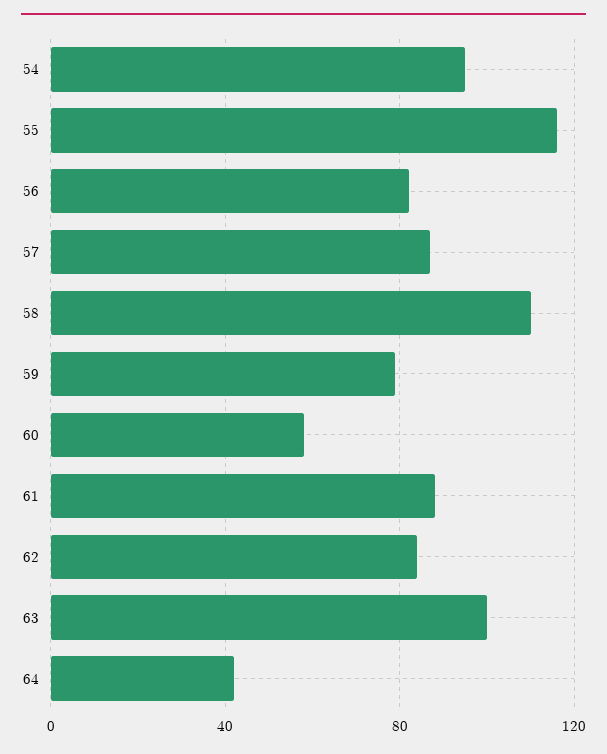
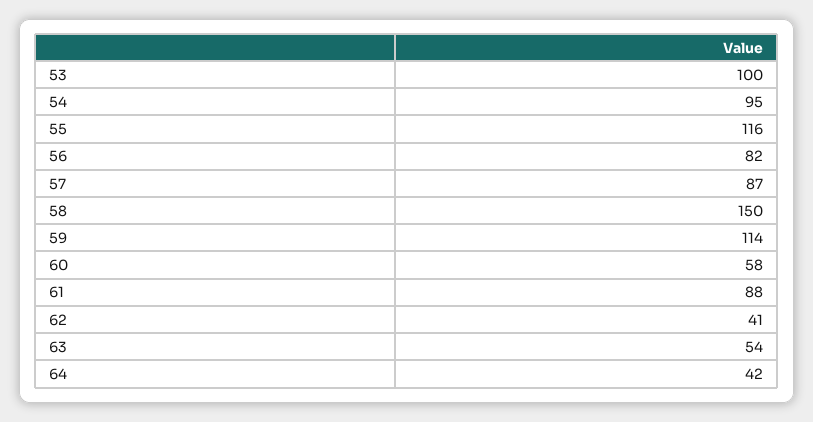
  {
    "54": 95,
    "55": 116,
    "56": 82,
    "57": 87,
-   "58": 110,
+   "58": 150,
-   "59": 80,
+   "59": 114,
    "60": 58,
    "61": 88,
-   "62": 85,
+   "62": 41,
-   "63": 100,
+   "63": 54,
-   "64": 42
+   "64": 42,
+   "53": 100
  }

